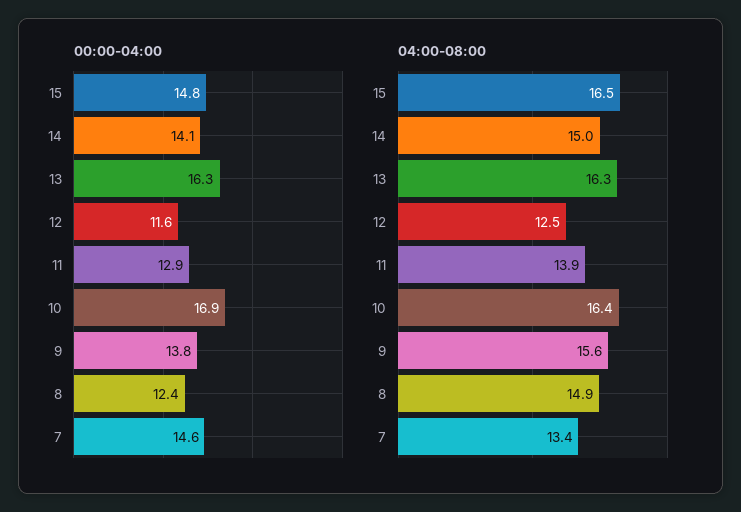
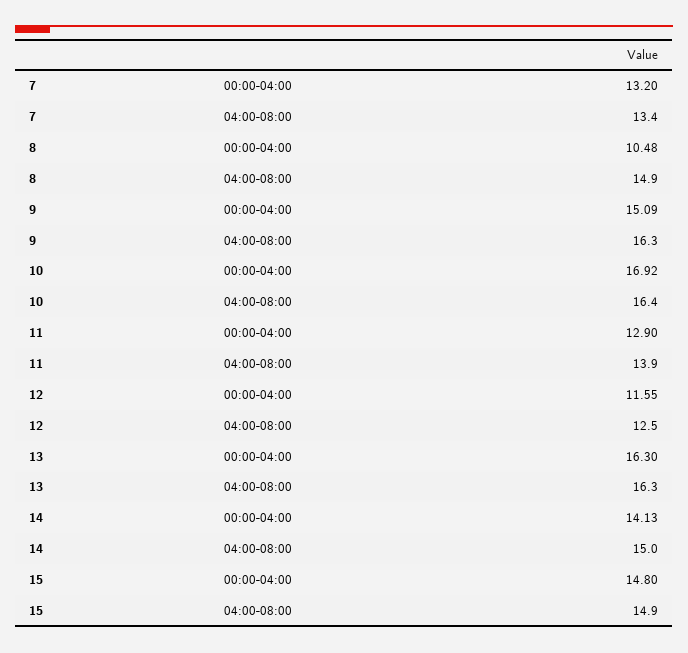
  {
    "00:00-04:00": {
      "15": 14.8,
      "14": 14.13,
      "13": 16.3,
      "12": 11.55,
      "11": 12.9,
      "10": 16.92,
-     "9": 13.8,
+     "9": 15.09,
-     "8": 12.4,
+     "8": 10.48,
-     "7": 14.6
+     "7": 13.2
    },
    "04:00-08:00": {
-     "15": 16.5,
+     "15": 14.9,
      "14": 15,
      "13": 16.3,
      "12": 12.5,
      "11": 13.9,
      "10": 16.4,
-     "9": 15.6,
+     "9": 16.3,
      "8": 14.9,
      "7": 13.4
    }
  }

